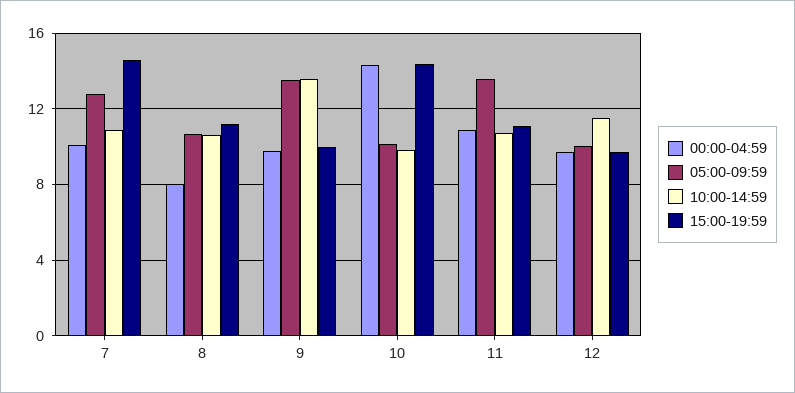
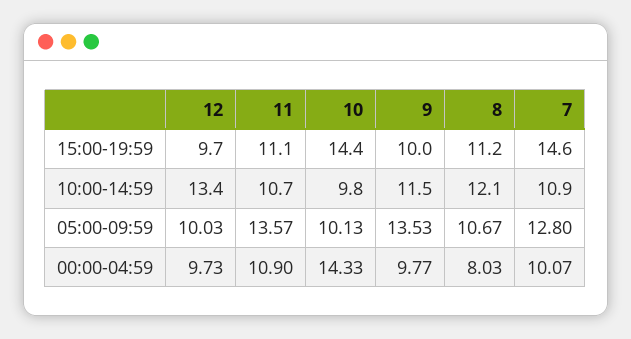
  {
    "00:00-04:59": {
      "7": 10.07,
      "8": 8.03,
      "9": 9.77,
      "10": 14.33,
      "11": 10.9,
      "12": 9.73
    },
    "05:00-09:59": {
      "7": 12.8,
      "8": 10.67,
      "9": 13.53,
      "10": 10.13,
      "11": 13.57,
      "12": 10.03
    },
    "10:00-14:59": {
      "7": 10.9,
-     "8": 10.5,
+     "8": 12.1,
-     "9": 13.5,
+     "9": 11.5,
      "10": 9.8,
      "11": 10.7,
-     "12": 11.5
+     "12": 13.4
    },
    "15:00-19:59": {
      "7": 14.6,
      "8": 11.2,
      "9": 10,
      "10": 14.4,
      "11": 11.1,
      "12": 9.7
    }
  }

